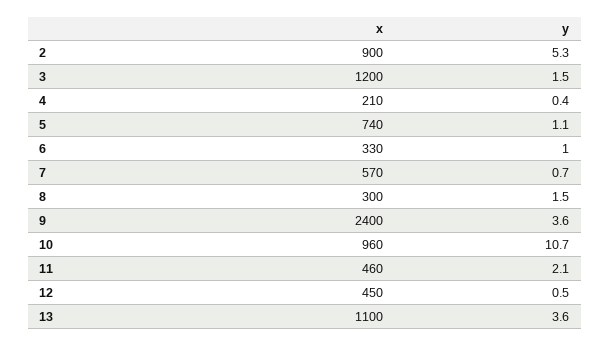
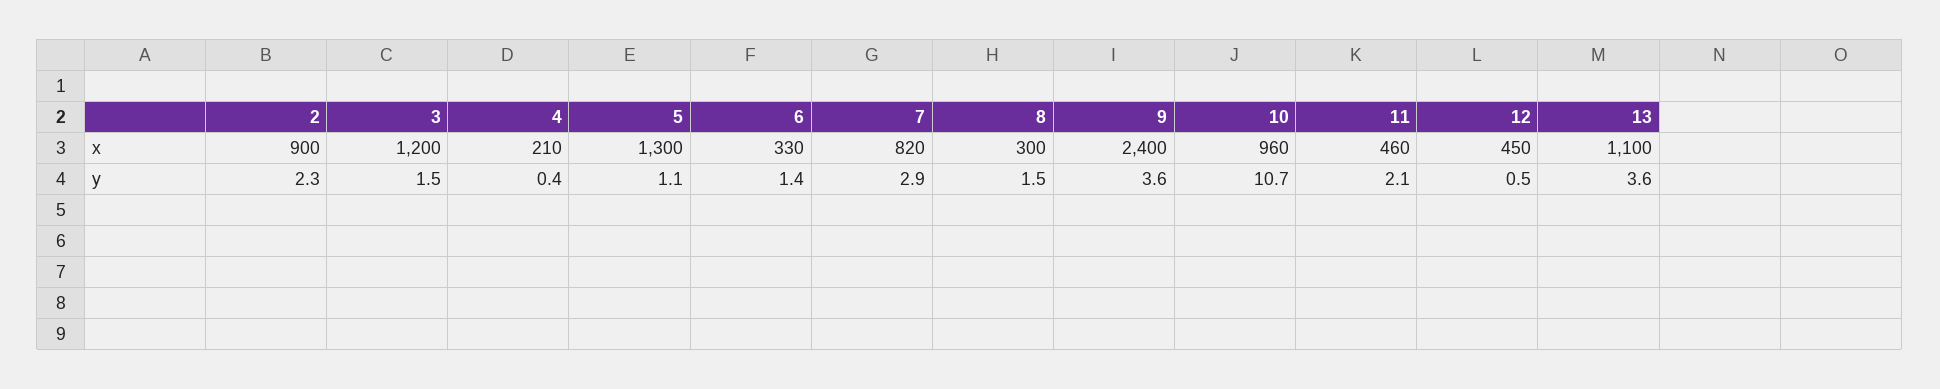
  {
    "x": {
      "2": 900,
      "3": 1200,
      "4": 210,
-     "5": 740,
+     "5": 1300,
      "6": 330,
-     "7": 570,
+     "7": 820,
      "8": 300,
      "9": 2400,
      "10": 960,
      "11": 460,
      "12": 450,
      "13": 1100
    },
    "y": {
-     "2": 5.3,
+     "2": 2.3,
      "3": 1.5,
      "4": 0.4,
      "5": 1.1,
-     "6": 1,
+     "6": 1.4,
-     "7": 0.7,
+     "7": 2.9,
      "8": 1.5,
      "9": 3.6,
      "10": 10.7,
      "11": 2.1,
      "12": 0.5,
      "13": 3.6
    }
  }

